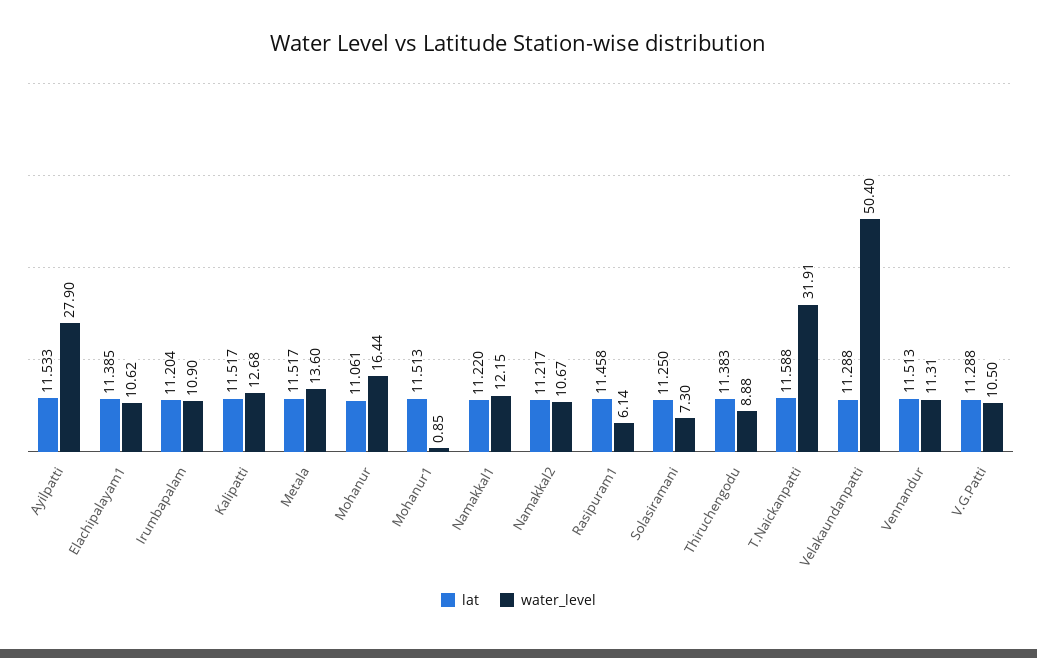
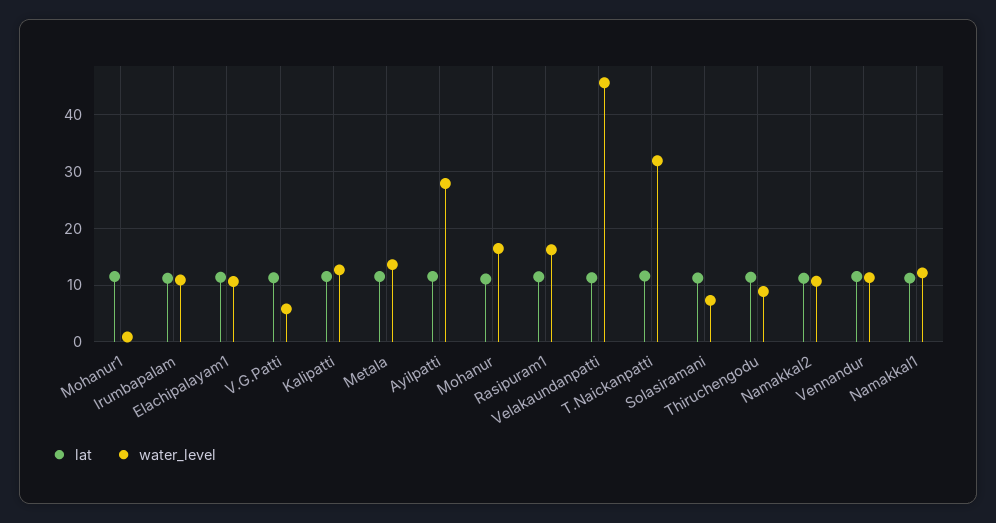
  {
    "lat": {
      "Ayilpatti": 11.533,
      "Elachipalayam1": 11.385,
      "Irumbapalam": 11.204,
      "Kalipatti": 11.517,
      "Metala": 11.517,
      "Mohanur": 11.061,
      "Mohanur1": 11.513,
      "Namakkal1": 11.22,
      "Namakkal2": 11.217,
      "Rasipuram1": 11.458,
      "Solasiramani": 11.25,
      "Thiruchengodu": 11.383,
      "T.Naickanpatti": 11.588,
      "Velakaundanpatti": 11.288,
      "Vennandur": 11.513,
      "V.G.Patti": 11.288
    },
    "water_level": {
      "Ayilpatti": 27.9,
      "Elachipalayam1": 10.62,
      "Irumbapalam": 10.9,
      "Kalipatti": 12.68,
      "Metala": 13.6,
      "Mohanur": 16.44,
      "Mohanur1": 0.85,
      "Namakkal1": 12.15,
      "Namakkal2": 10.67,
-     "Rasipuram1": 6.14,
+     "Rasipuram1": 16,
      "Solasiramani": 7.3,
      "Thiruchengodu": 8.88,
      "T.Naickanpatti": 31.91,
-     "Velakaundanpatti": 50.4,
+     "Velakaundanpatti": 46,
      "Vennandur": 11.31,
-     "V.G.Patti": 10.5
+     "V.G.Patti": 6
    }
  }

